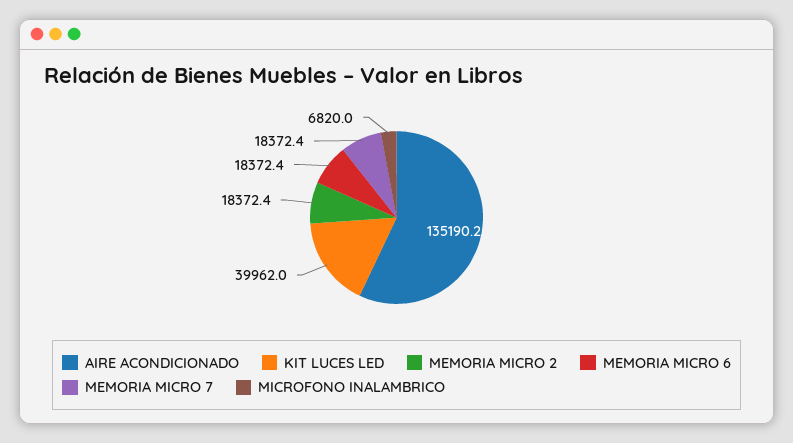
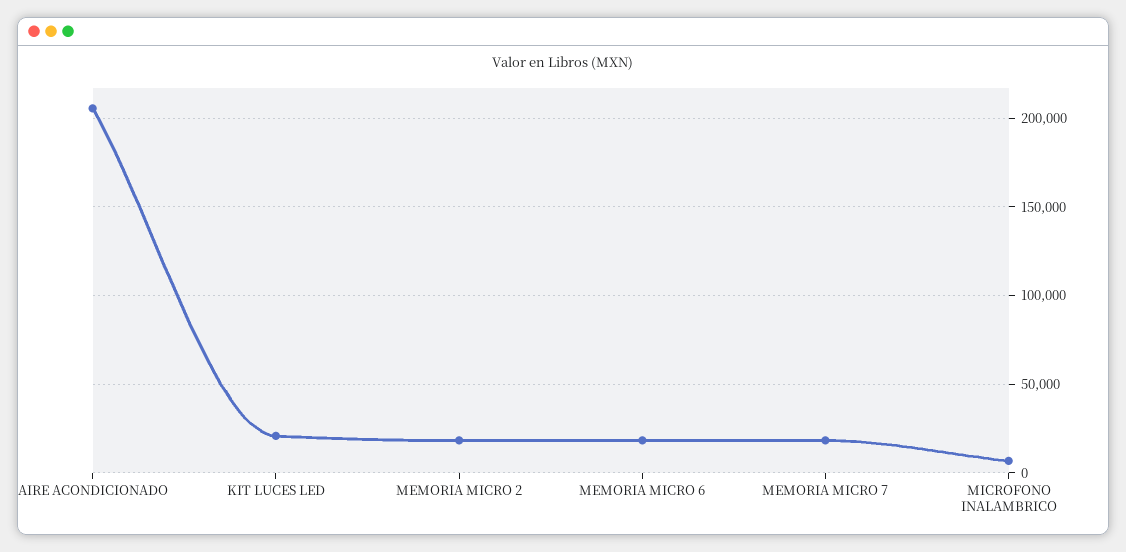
  {
-   "AIRE ACONDICIONADO": 135190.2,
+   "AIRE ACONDICIONADO": 205000,
-   "KIT LUCES LED": 39962,
+   "KIT LUCES LED": 20000,
    "MEMORIA MICRO 2": 18372.4,
    "MEMORIA MICRO 6": 18372.4,
    "MEMORIA MICRO 7": 18372.4,
    "MICROFONO INALAMBRICO": 6820
  }

